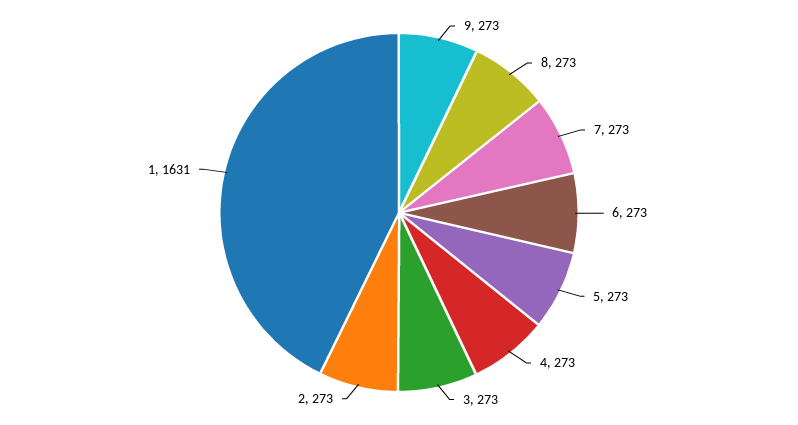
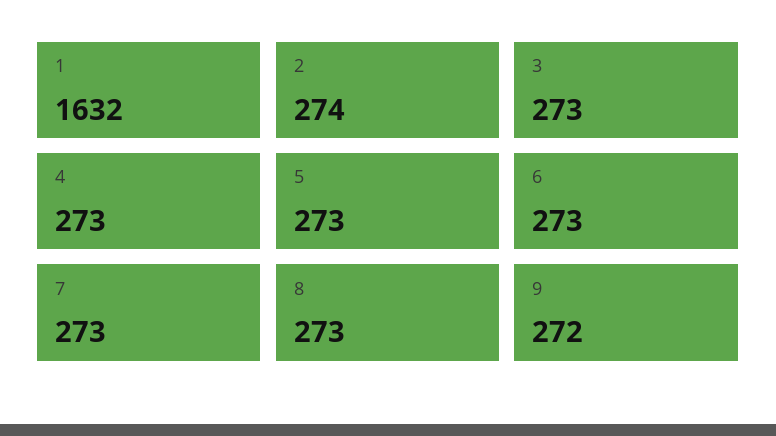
  {
-   "9": 273,
+   "9": 272,
    "8": 273,
    "7": 273,
    "6": 273,
    "5": 273,
    "4": 273,
    "3": 273,
-   "2": 273,
+   "2": 274,
-   "1": 1631
+   "1": 1632
  }

